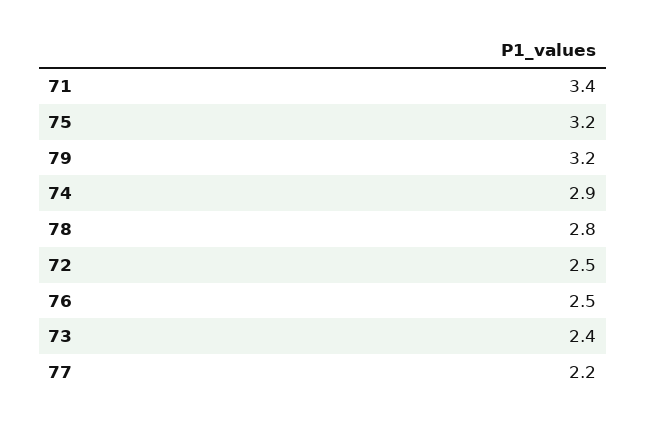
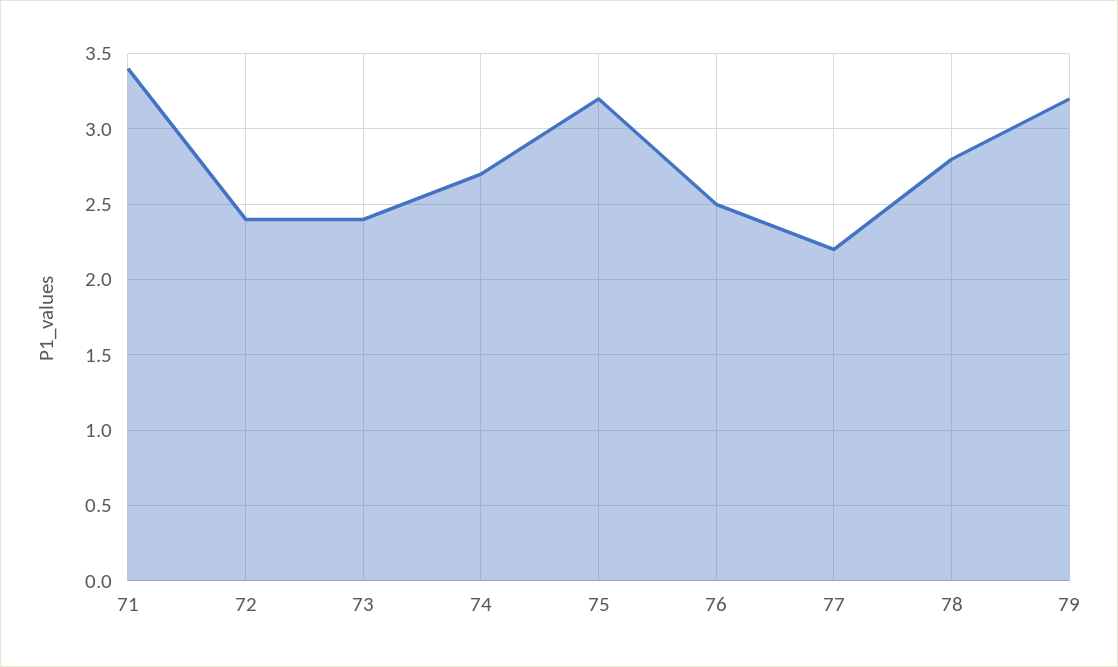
  {
    "71": 3.4,
    "75": 3.2,
    "79": 3.2,
-   "74": 2.9,
+   "74": 2.7,
    "78": 2.8,
-   "72": 2.5,
+   "72": 2.4,
    "76": 2.5,
    "73": 2.4,
    "77": 2.2
  }

